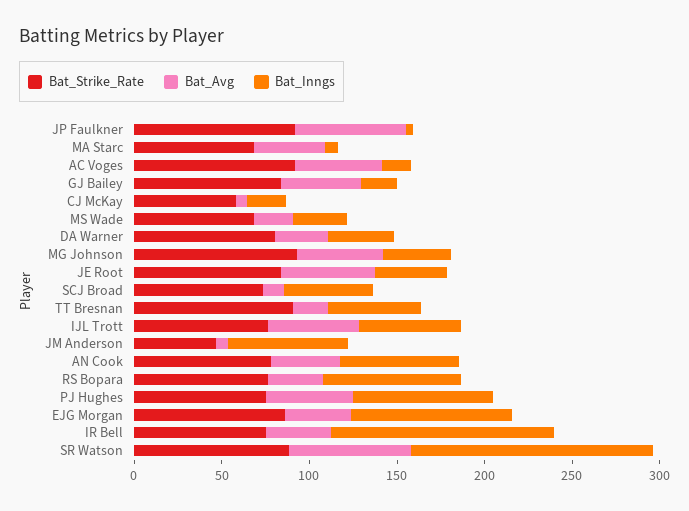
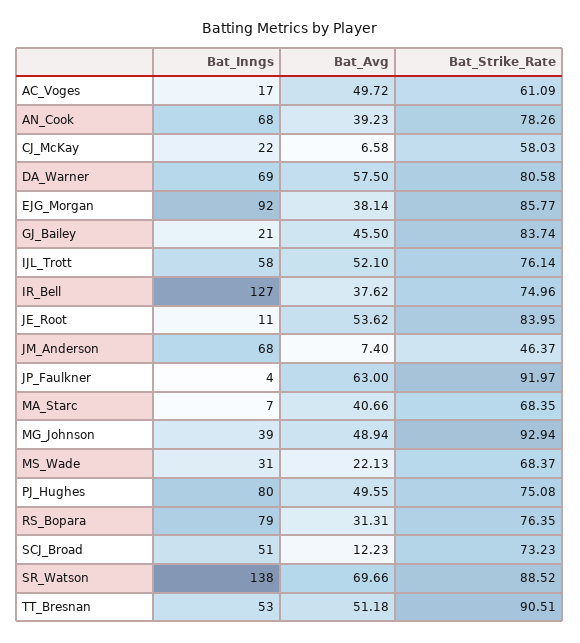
  {
    "Bat_Strike_Rate": {
      "JP Faulkner": 91.97,
      "MA Starc": 68.35,
-     "AC Voges": 90,
+     "AC Voges": 61.09,
      "GJ Bailey": 83.74,
      "CJ McKay": 58.03,
      "MS Wade": 68.37,
      "DA Warner": 80.58,
      "MG Johnson": 92.94,
      "JE Root": 83.95,
      "SCJ Broad": 73.23,
      "TT Bresnan": 90.51,
      "IJL Trott": 76.14,
      "JM Anderson": 46.37,
      "AN Cook": 78.26,
      "RS Bopara": 76.35,
      "PJ Hughes": 75.08,
      "EJG Morgan": 85.77,
      "IR Bell": 74.96,
      "SR Watson": 88.52
    },
    "Bat_Avg": {
      "JP Faulkner": 63,
      "MA Starc": 40.66,
      "AC Voges": 49.72,
      "GJ Bailey": 45.5,
      "CJ McKay": 6.58,
      "MS Wade": 22.13,
-     "DA Warner": 30,
+     "DA Warner": 57.5,
      "MG Johnson": 48.94,
      "JE Root": 53.62,
      "SCJ Broad": 12.23,
-     "TT Bresnan": 20,
+     "TT Bresnan": 51.18,
      "IJL Trott": 52.1,
      "JM Anderson": 7.4,
      "AN Cook": 39.23,
      "RS Bopara": 31.31,
      "PJ Hughes": 49.55,
      "EJG Morgan": 38.14,
      "IR Bell": 37.62,
      "SR Watson": 69.66
    },
    "Bat_Inngs": {
      "JP Faulkner": 4,
      "MA Starc": 7,
      "AC Voges": 17,
      "GJ Bailey": 21,
      "CJ McKay": 22,
      "MS Wade": 31,
-     "DA Warner": 40,
+     "DA Warner": 69,
      "MG Johnson": 39,
-     "JE Root": 40,
+     "JE Root": 11,
      "SCJ Broad": 51,
      "TT Bresnan": 53,
      "IJL Trott": 58,
      "JM Anderson": 68,
      "AN Cook": 68,
      "RS Bopara": 79,
      "PJ Hughes": 80,
      "EJG Morgan": 92,
      "IR Bell": 127,
      "SR Watson": 138
    }
  }

